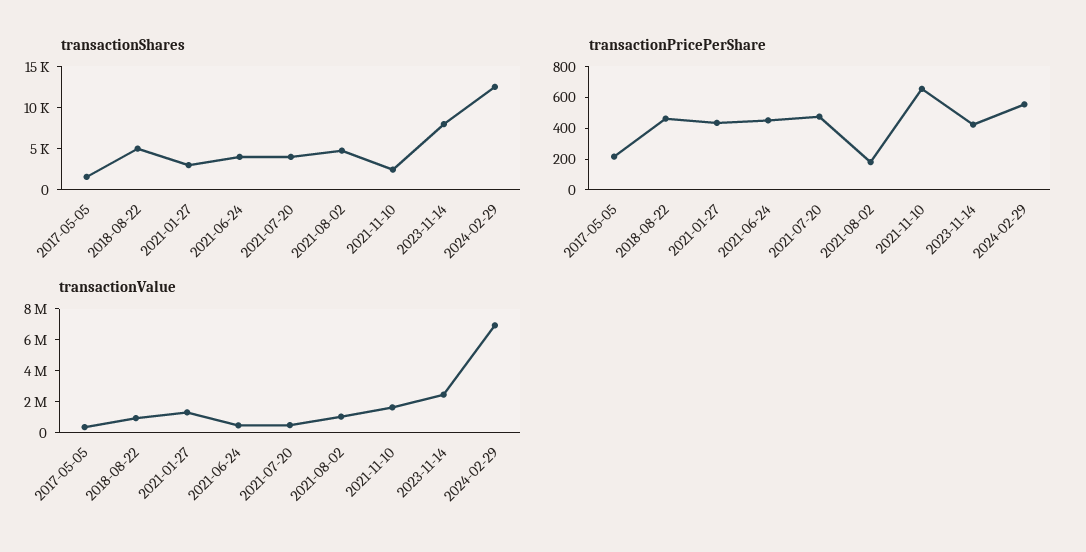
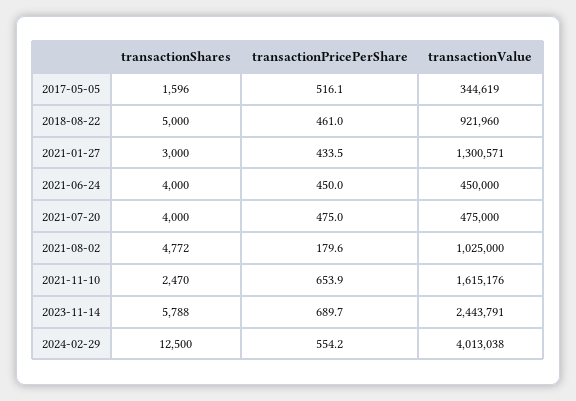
  {
    "transactionShares": {
      "2017-05-05": 1596,
      "2018-08-22": 5000,
      "2021-01-27": 3000,
      "2021-06-24": 4000,
      "2021-07-20": 4000,
      "2021-08-02": 4772,
      "2021-11-10": 2470,
-     "2023-11-14": 8000,
+     "2023-11-14": 5788,
      "2024-02-29": 12500
    },
    "transactionPricePerShare": {
-     "2017-05-05": 200,
+     "2017-05-05": 516.1,
      "2018-08-22": 461,
      "2021-01-27": 433.5,
      "2021-06-24": 450,
      "2021-07-20": 475,
      "2021-08-02": 179.6,
      "2021-11-10": 653.9,
-     "2023-11-14": 400,
+     "2023-11-14": 689.7,
      "2024-02-29": 554.2
    },
    "transactionValue": {
      "2017-05-05": 344619,
      "2018-08-22": 921960,
      "2021-01-27": 1300571,
      "2021-06-24": 450000,
      "2021-07-20": 475000,
      "2021-08-02": 1025000,
      "2021-11-10": 1615176,
      "2023-11-14": 2443791,
-     "2024-02-29": 7000000
+     "2024-02-29": 4013038
    }
  }

